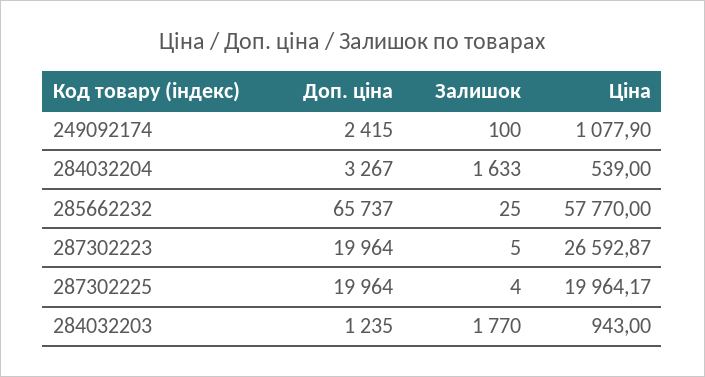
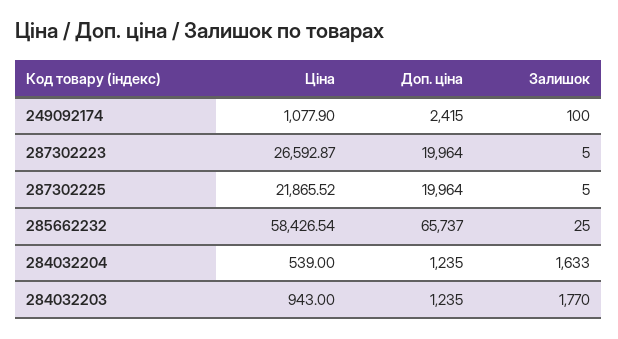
  {
    "Доп. ціна": {
      "249092174": 2415,
-     "284032204": 3267,
+     "284032204": 1235,
      "285662232": 65737,
      "287302223": 19964,
      "287302225": 19964,
      "284032203": 1235
    },
    "Залишок": {
      "249092174": 100,
      "284032204": 1633,
      "285662232": 25,
      "287302223": 5,
-     "287302225": 4,
+     "287302225": 5,
      "284032203": 1770
    },
    "Ціна": {
      "249092174": 1077.9,
      "284032204": 539,
-     "285662232": 57770,
+     "285662232": 58426.54,
      "287302223": 26592.87,
-     "287302225": 19964.17,
+     "287302225": 21865.52,
      "284032203": 943
    }
  }

